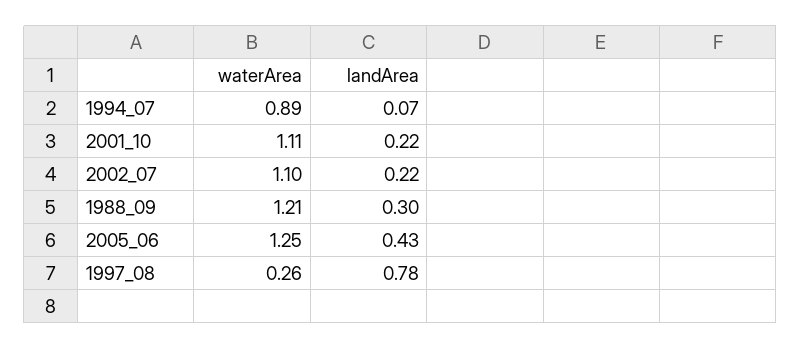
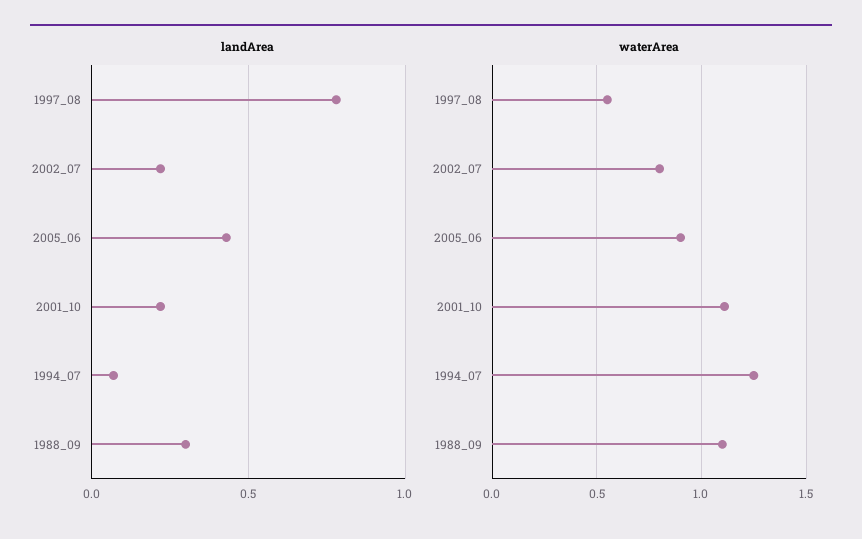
  {
    "waterArea": {
-     "1994_07": 0.89,
+     "1994_07": 1.25,
      "2001_10": 1.11,
-     "2002_07": 1.1,
+     "2002_07": 0.8,
-     "1988_09": 1.21,
+     "1988_09": 1.1,
-     "2005_06": 1.25,
+     "2005_06": 0.9,
-     "1997_08": 0.26
+     "1997_08": 0.55
    },
    "landArea": {
      "1994_07": 0.07,
      "2001_10": 0.22,
      "2002_07": 0.22,
      "1988_09": 0.3,
      "2005_06": 0.43,
      "1997_08": 0.78
    }
  }

